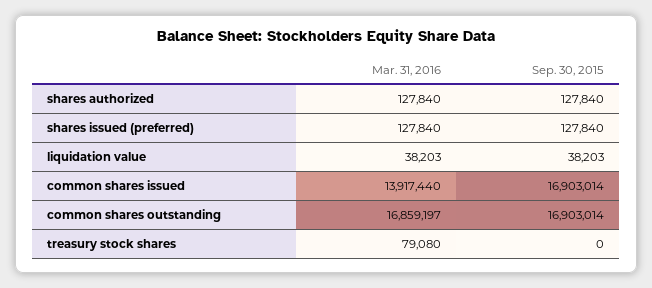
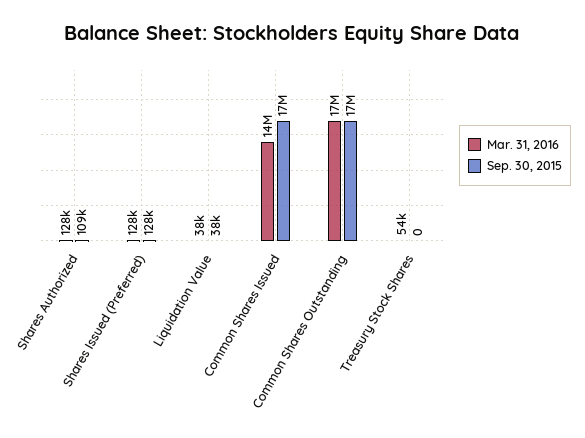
  {
    "Mar. 31, 2016": {
      "shares authorized": 127840,
      "shares issued (preferred)": 127840,
      "liquidation value": 38203,
      "common shares issued": 13917440,
      "common shares outstanding": 16859197,
-     "treasury stock shares": 79080
+     "treasury stock shares": 54000
    },
    "Sep. 30, 2015": {
-     "shares authorized": 127840,
+     "shares authorized": 109000,
      "shares issued (preferred)": 127840,
      "liquidation value": 38203,
      "common shares issued": 16903014,
      "common shares outstanding": 16903014,
      "treasury stock shares": 0
    }
  }

